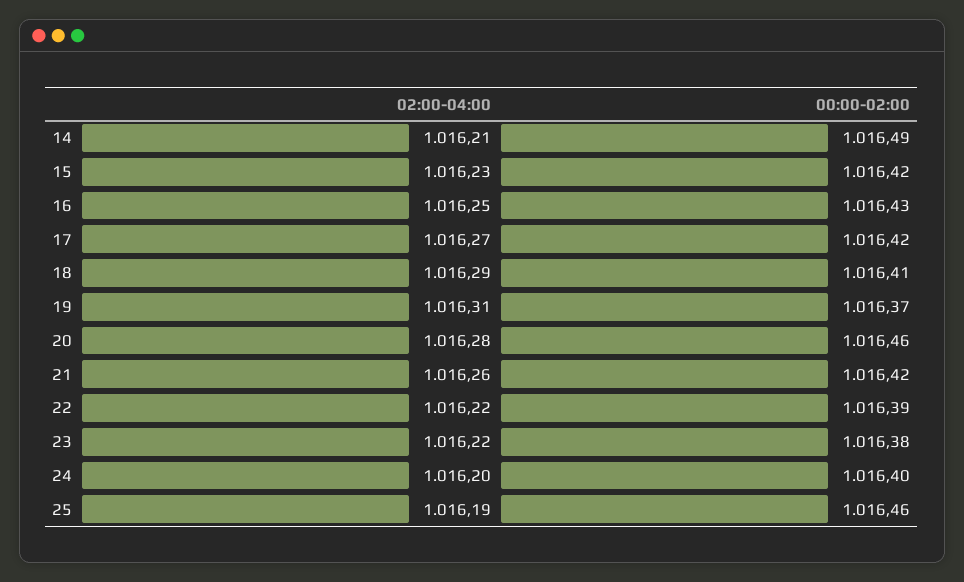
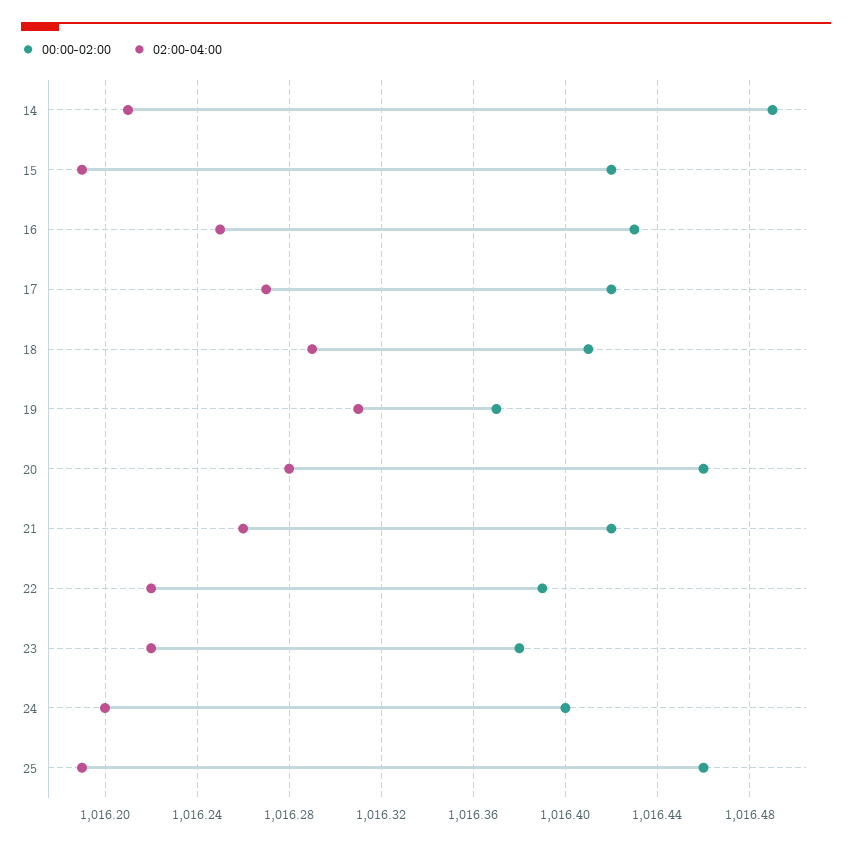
  {
    "02:00-04:00": {
      "14": 1016.21,
-     "15": 1016.23,
+     "15": 1016.19,
      "16": 1016.25,
      "17": 1016.27,
      "18": 1016.29,
      "19": 1016.31,
      "20": 1016.28,
      "21": 1016.26,
      "22": 1016.22,
      "23": 1016.22,
      "24": 1016.2,
      "25": 1016.19
    },
    "00:00-02:00": {
      "14": 1016.49,
      "15": 1016.42,
      "16": 1016.43,
      "17": 1016.42,
      "18": 1016.41,
      "19": 1016.37,
      "20": 1016.46,
      "21": 1016.42,
      "22": 1016.39,
      "23": 1016.38,
      "24": 1016.4,
      "25": 1016.46
    }
  }

